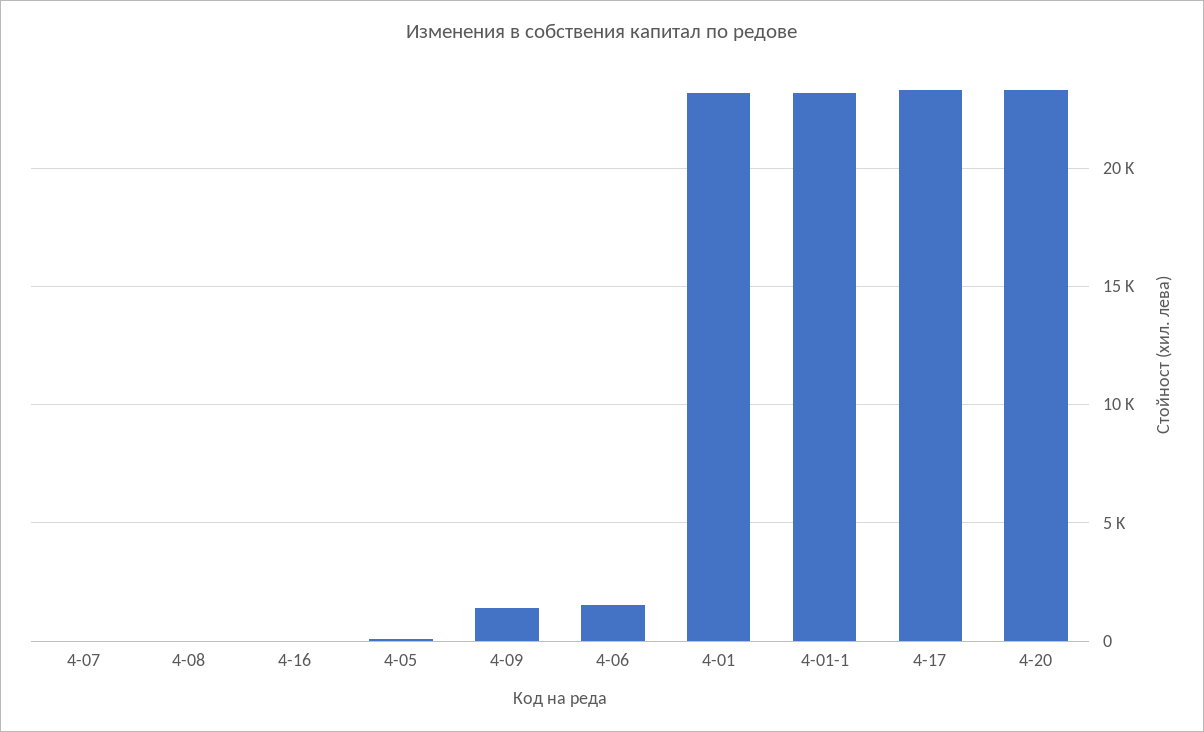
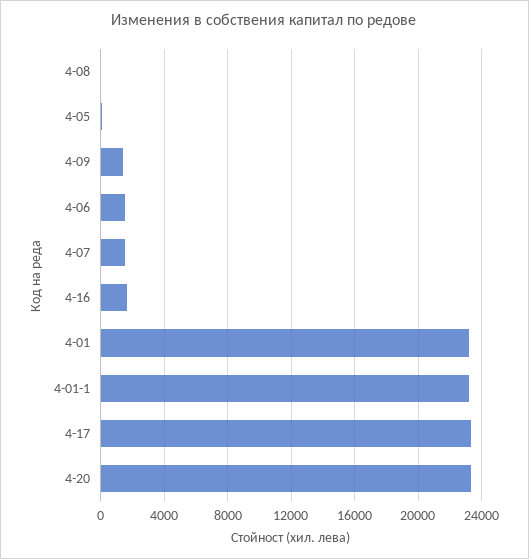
  {
-   "4-07": 0,
+   "4-07": 1500,
    "4-08": 0,
-   "4-16": 0,
+   "4-16": 1500,
    "4-05": 0,
    "4-09": 1500,
    "4-06": 1500,
    "4-01": 23000,
    "4-01-1": 23000,
    "4-17": 23500,
    "4-20": 23500
  }

